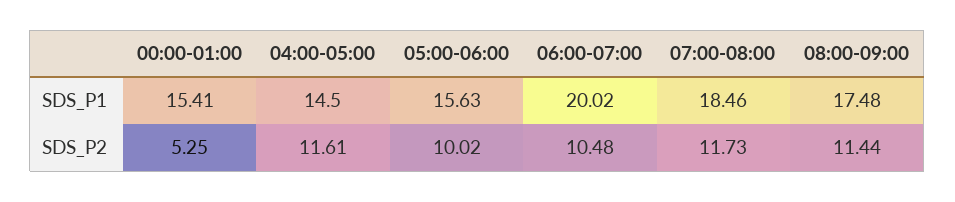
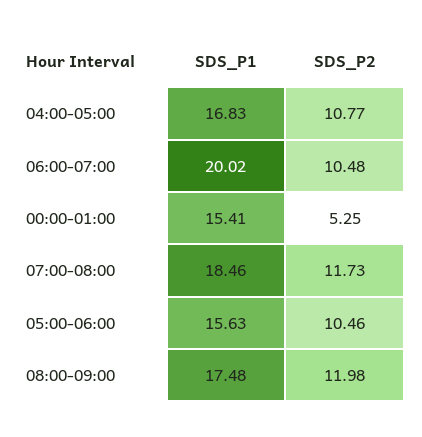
  {
    "00:00-01:00": {
      "SDS_P1": 15.41,
      "SDS_P2": 5.25
    },
    "04:00-05:00": {
-     "SDS_P1": 14.5,
+     "SDS_P1": 16.83,
-     "SDS_P2": 11.61
+     "SDS_P2": 10.77
    },
    "05:00-06:00": {
      "SDS_P1": 15.63,
-     "SDS_P2": 10.02
+     "SDS_P2": 10.46
    },
    "06:00-07:00": {
      "SDS_P1": 20.02,
      "SDS_P2": 10.48
    },
    "07:00-08:00": {
      "SDS_P1": 18.46,
      "SDS_P2": 11.73
    },
    "08:00-09:00": {
      "SDS_P1": 17.48,
-     "SDS_P2": 11.44
+     "SDS_P2": 11.98
    }
  }

